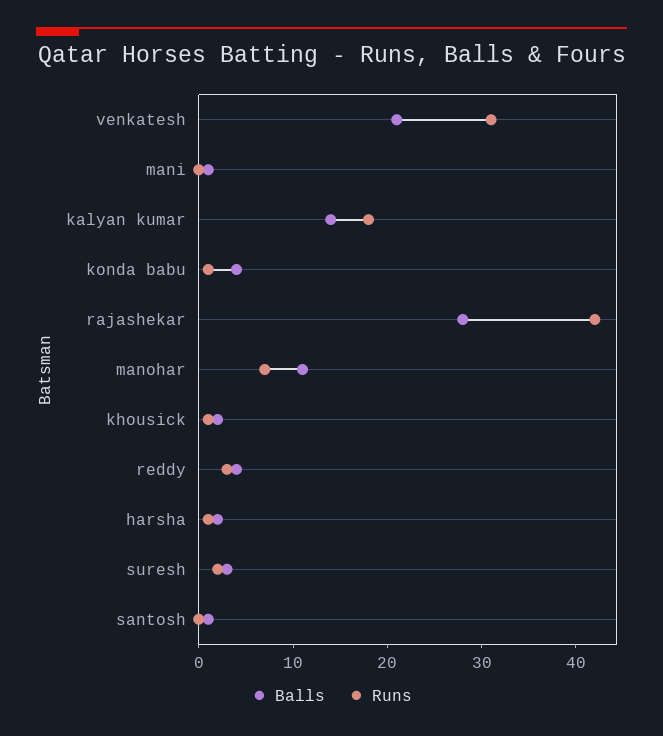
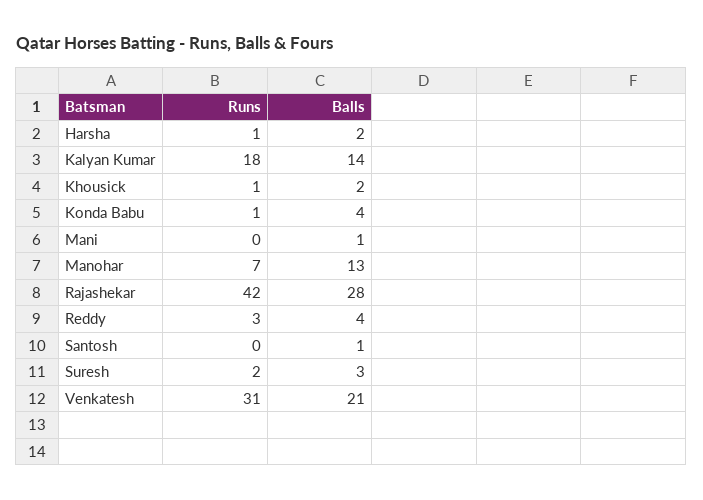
  {
    "Balls": {
      "venkatesh": 21,
      "mani": 1,
      "kalyan kumar": 14,
      "konda babu": 4,
      "rajashekar": 28,
-     "manohar": 11,
+     "manohar": 13,
      "khousick": 2,
      "reddy": 4,
      "harsha": 2,
      "suresh": 3,
      "santosh": 1
    },
    "Runs": {
      "venkatesh": 31,
      "mani": 0,
      "kalyan kumar": 18,
      "konda babu": 1,
      "rajashekar": 42,
      "manohar": 7,
      "khousick": 1,
      "reddy": 3,
      "harsha": 1,
      "suresh": 2,
      "santosh": 0
    }
  }

